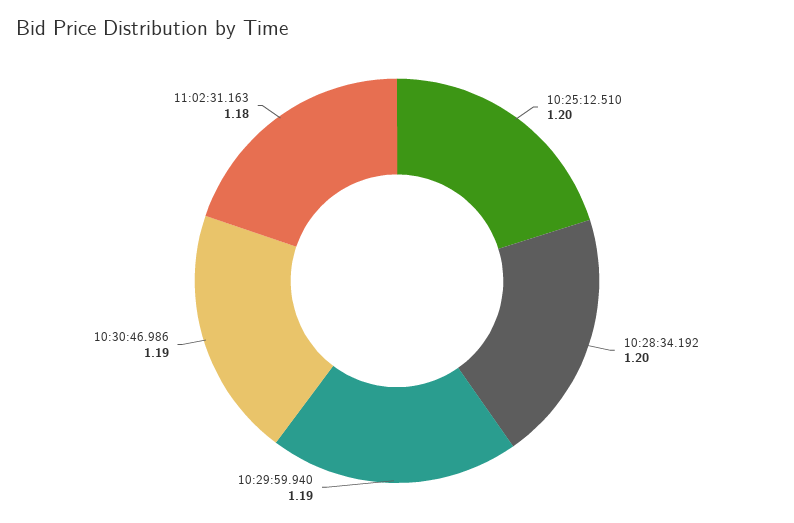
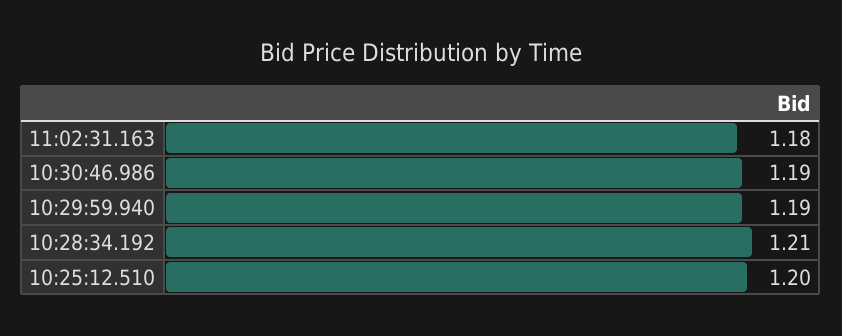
  {
    "10:25:12.510": 1.2,
-   "10:28:34.192": 1.2,
+   "10:28:34.192": 1.21,
    "10:29:59.940": 1.19,
    "10:30:46.986": 1.19,
    "11:02:31.163": 1.18
  }

